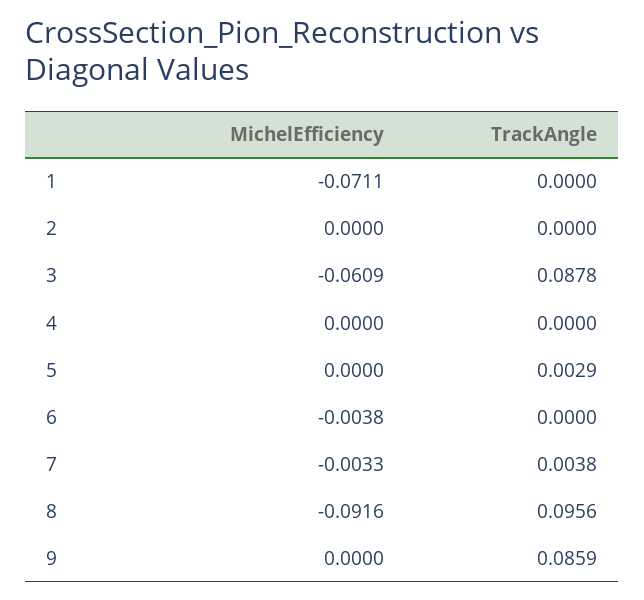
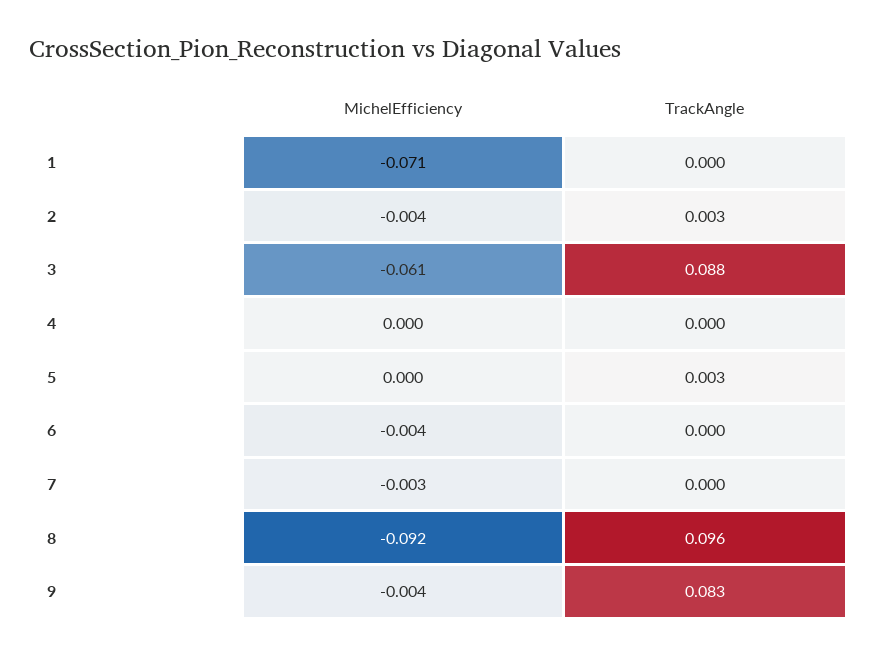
  {
    "MichelEfficiency": {
      "1": -0.0711,
-     "2": 0,
+     "2": -0.004,
      "3": -0.0609,
      "4": 0,
      "5": 0,
      "6": -0.0038,
      "7": -0.0033,
      "8": -0.0916,
-     "9": 0
+     "9": -0.004
    },
    "TrackAngle": {
      "1": 0,
-     "2": 0,
+     "2": 0.003,
      "3": 0.0878,
      "4": 0,
      "5": 0.0029,
      "6": 0,
-     "7": 0.0038,
+     "7": 0,
      "8": 0.0956,
-     "9": 0.0859
+     "9": 0.083
    }
  }

